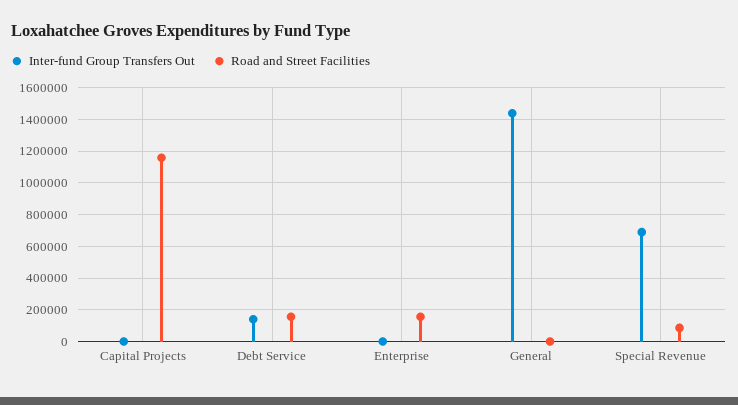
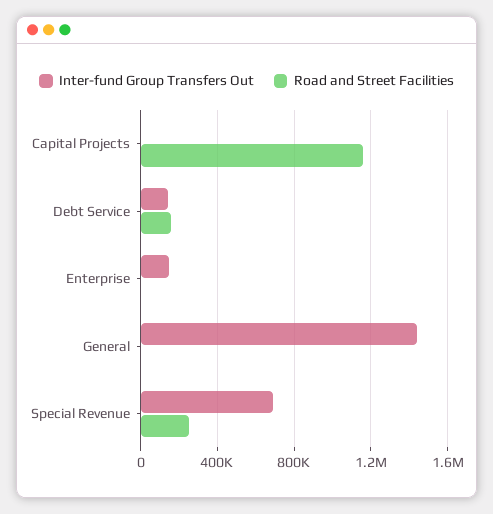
  {
    "Inter-fund Group Transfers Out": {
      "Capital Projects": 0,
      "Debt Service": 150000,
-     "Enterprise": 0,
+     "Enterprise": 150000,
      "General": 1450000,
      "Special Revenue": 700000
    },
    "Road and Street Facilities": {
      "Capital Projects": 1150000,
      "Debt Service": 150000,
-     "Enterprise": 150000,
+     "Enterprise": 0,
      "General": 0,
-     "Special Revenue": 100000
+     "Special Revenue": 250000
    }
  }

